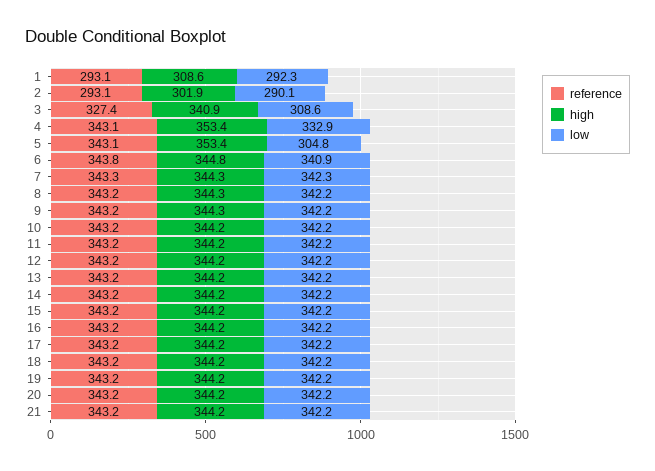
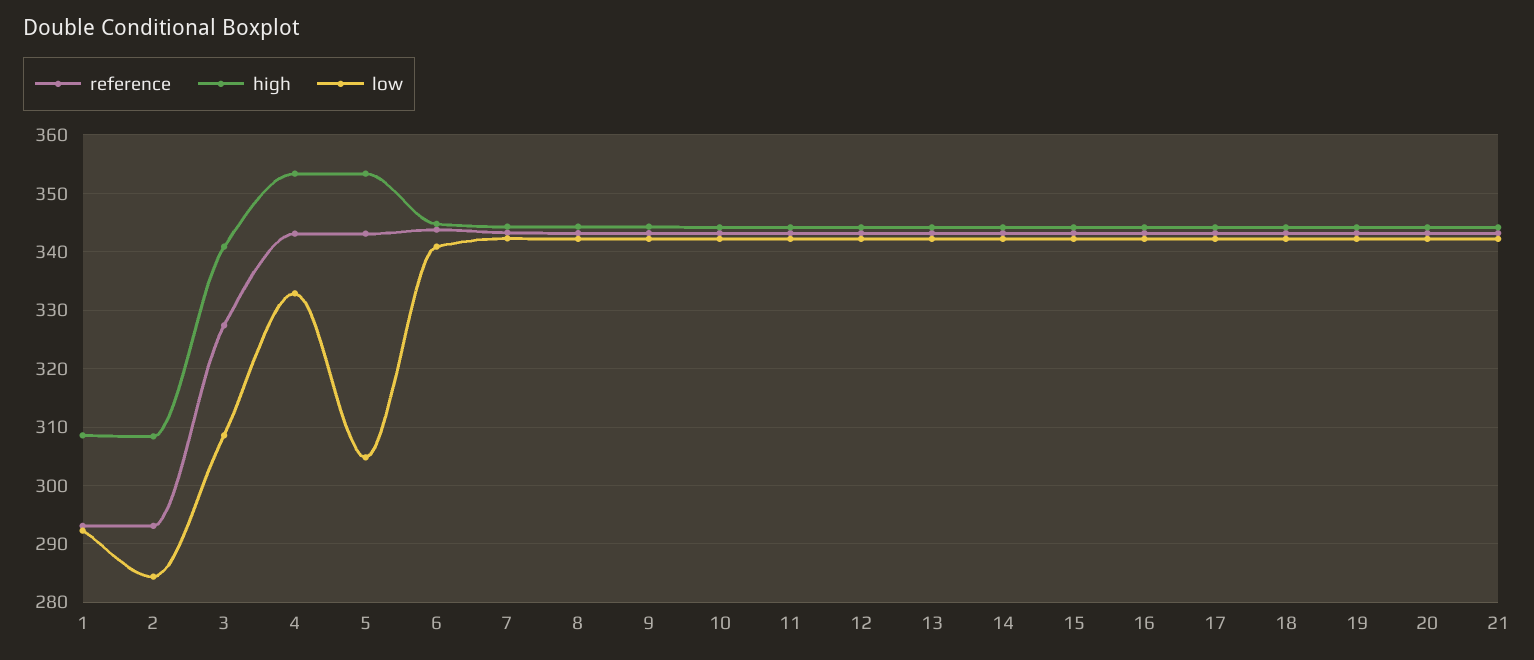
  {
    "reference": {
      "1": 293.1,
      "2": 293.1,
      "3": 327.4,
      "4": 343.1,
      "5": 343.1,
      "6": 343.8,
      "7": 343.3,
      "8": 343.2,
      "9": 343.2,
      "10": 343.2,
      "11": 343.2,
      "12": 343.2,
      "13": 343.2,
      "14": 343.2,
      "15": 343.2,
      "16": 343.2,
      "17": 343.2,
      "18": 343.2,
      "19": 343.2,
      "20": 343.2,
      "21": 343.2
    },
    "high": {
      "1": 308.6,
-     "2": 301.9,
+     "2": 308,
      "3": 340.9,
      "4": 353.4,
      "5": 353.4,
      "6": 344.8,
      "7": 344.3,
      "8": 344.3,
      "9": 344.3,
      "10": 344.2,
      "11": 344.2,
      "12": 344.2,
      "13": 344.2,
      "14": 344.2,
      "15": 344.2,
      "16": 344.2,
      "17": 344.2,
      "18": 344.2,
      "19": 344.2,
      "20": 344.2,
      "21": 344.2
    },
    "low": {
      "1": 292.3,
-     "2": 290.1,
+     "2": 284,
      "3": 308.6,
      "4": 332.9,
      "5": 304.8,
      "6": 340.9,
      "7": 342.3,
      "8": 342.2,
      "9": 342.2,
      "10": 342.2,
      "11": 342.2,
      "12": 342.2,
      "13": 342.2,
      "14": 342.2,
      "15": 342.2,
      "16": 342.2,
      "17": 342.2,
      "18": 342.2,
      "19": 342.2,
      "20": 342.2,
      "21": 342.2
    }
  }

